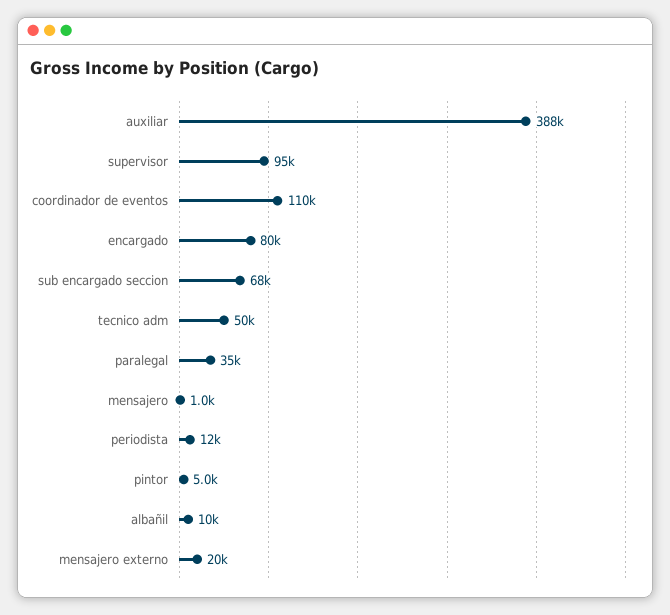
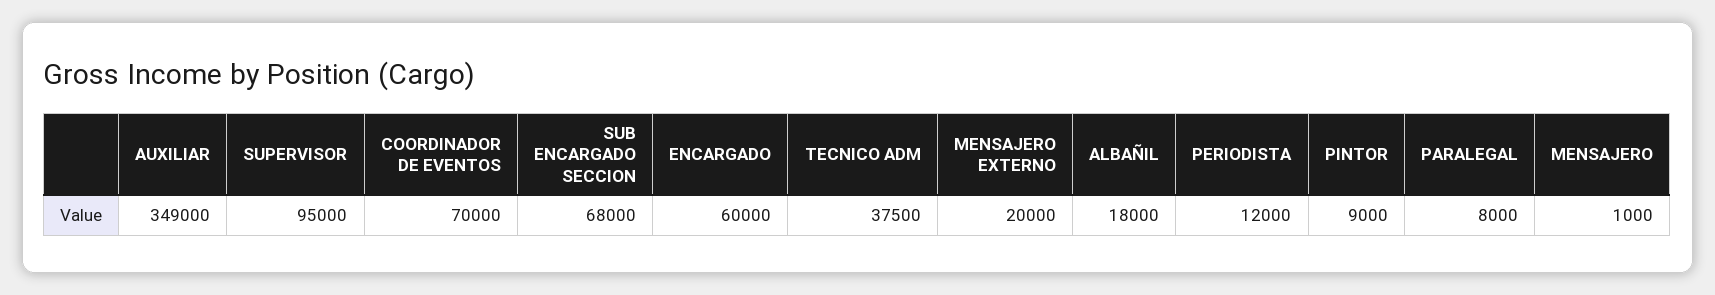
  {
-   "auxiliar": 388000,
+   "auxiliar": 349000,
    "supervisor": 95000,
-   "coordinador de eventos": 110000,
+   "coordinador de eventos": 70000,
-   "encargado": 80000,
+   "encargado": 60000,
    "sub encargado seccion": 68000,
-   "tecnico adm": 50000,
+   "tecnico adm": 37500,
-   "paralegal": 35000,
+   "paralegal": 8000,
    "mensajero": 1000,
    "periodista": 12000,
-   "pintor": 5000,
+   "pintor": 9000,
-   "albañil": 10000,
+   "albañil": 18000,
    "mensajero externo": 20000
  }

